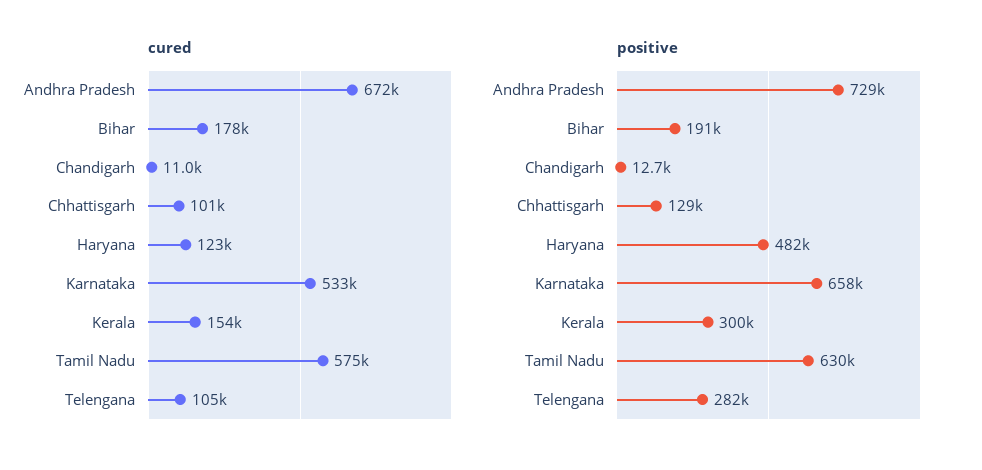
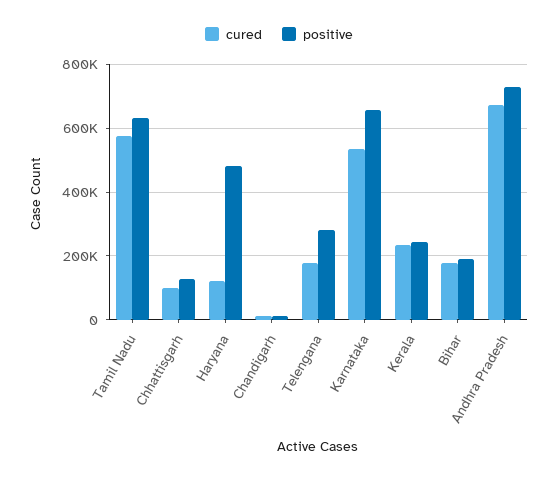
  {
    "cured": {
      "Andhra Pradesh": 672000,
      "Bihar": 178000,
      "Chandigarh": 11000,
      "Chhattisgarh": 101000,
      "Haryana": 123000,
      "Karnataka": 533000,
-     "Kerala": 154000,
+     "Kerala": 240000,
      "Tamil Nadu": 575000,
-     "Telengana": 105000
+     "Telengana": 180000
    },
    "positive": {
      "Andhra Pradesh": 729000,
      "Bihar": 191000,
      "Chandigarh": 12700,
      "Chhattisgarh": 129000,
      "Haryana": 482000,
      "Karnataka": 658000,
-     "Kerala": 300000,
+     "Kerala": 240000,
      "Tamil Nadu": 630000,
      "Telengana": 282000
    }
  }

